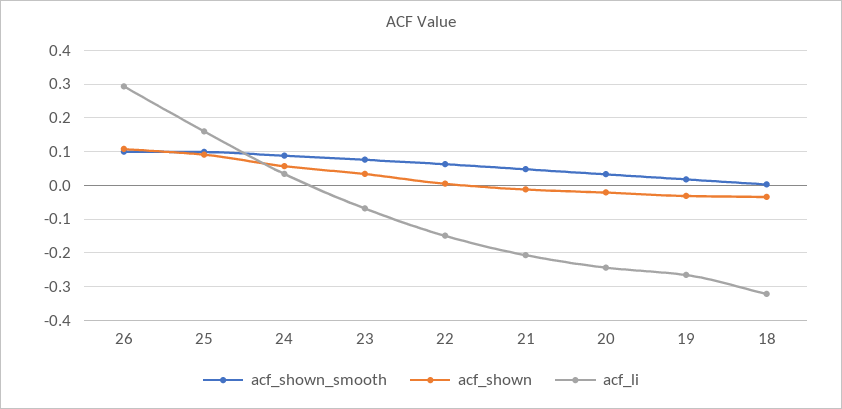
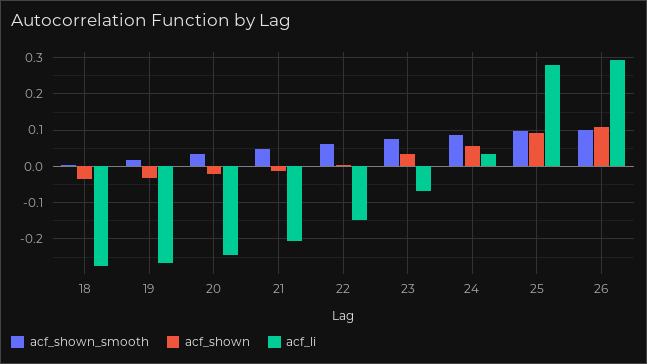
  {
    "acf_shown_smooth": {
      "26": 0.1,
      "25": 0.1,
      "24": 0.08,
      "23": 0.08,
      "22": 0.06,
      "21": 0.04,
      "20": 0.04,
      "19": 0.02,
      "18": 0
    },
    "acf_shown": {
      "26": 0.1,
      "25": 0.1,
      "24": 0.06,
      "23": 0.04,
      "22": 0,
      "21": -0.02,
      "20": -0.02,
      "19": -0.04,
      "18": -0.04
    },
    "acf_li": {
      "26": 0.3,
-     "25": 0.16,
+     "25": 0.28,
      "24": 0.04,
      "23": -0.06,
      "22": -0.14,
      "21": -0.2,
      "20": -0.24,
      "19": -0.26,
-     "18": -0.32
+     "18": -0.28
    }
  }

